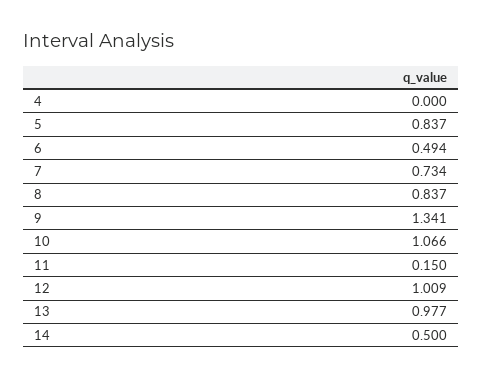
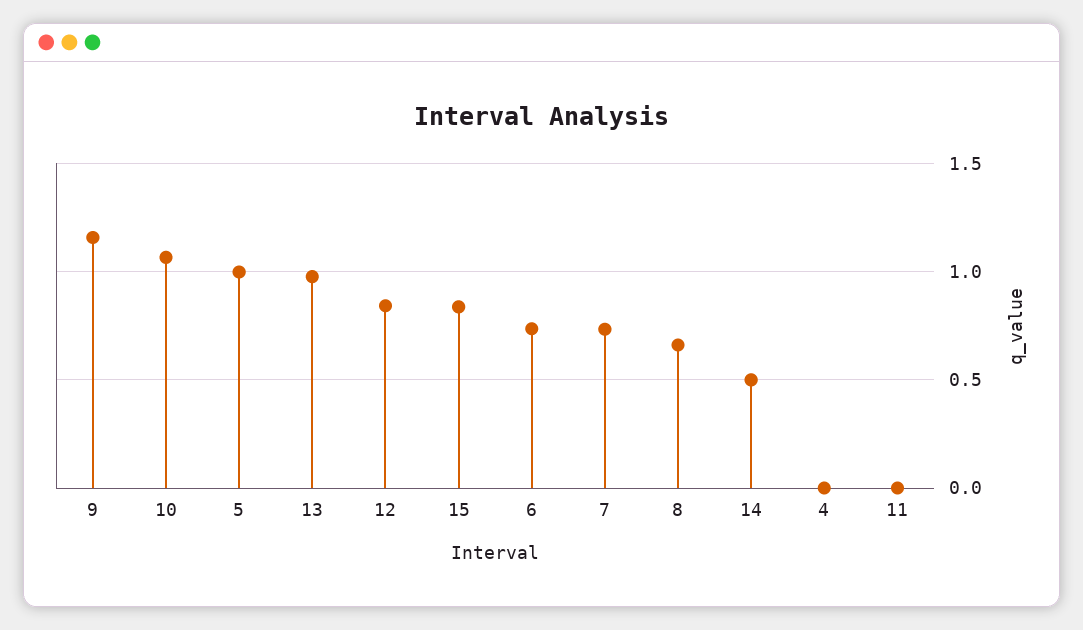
  {
    "4": 0,
-   "5": 0.837,
+   "5": 1,
-   "6": 0.494,
+   "6": 0.75,
    "7": 0.734,
-   "8": 0.837,
+   "8": 0.65,
-   "9": 1.341,
+   "9": 1.15,
    "10": 1.066,
-   "11": 0.15,
+   "11": 0,
-   "12": 1.009,
+   "12": 0.85,
    "13": 0.977,
-   "14": 0.5
+   "14": 0.5,
+   "15": 0.85
  }

